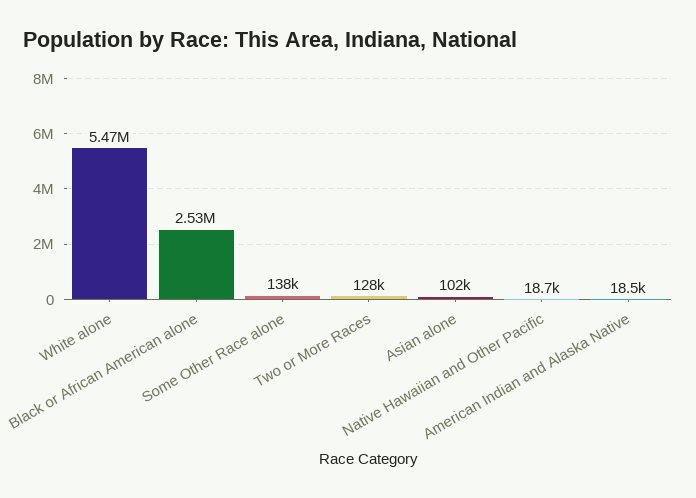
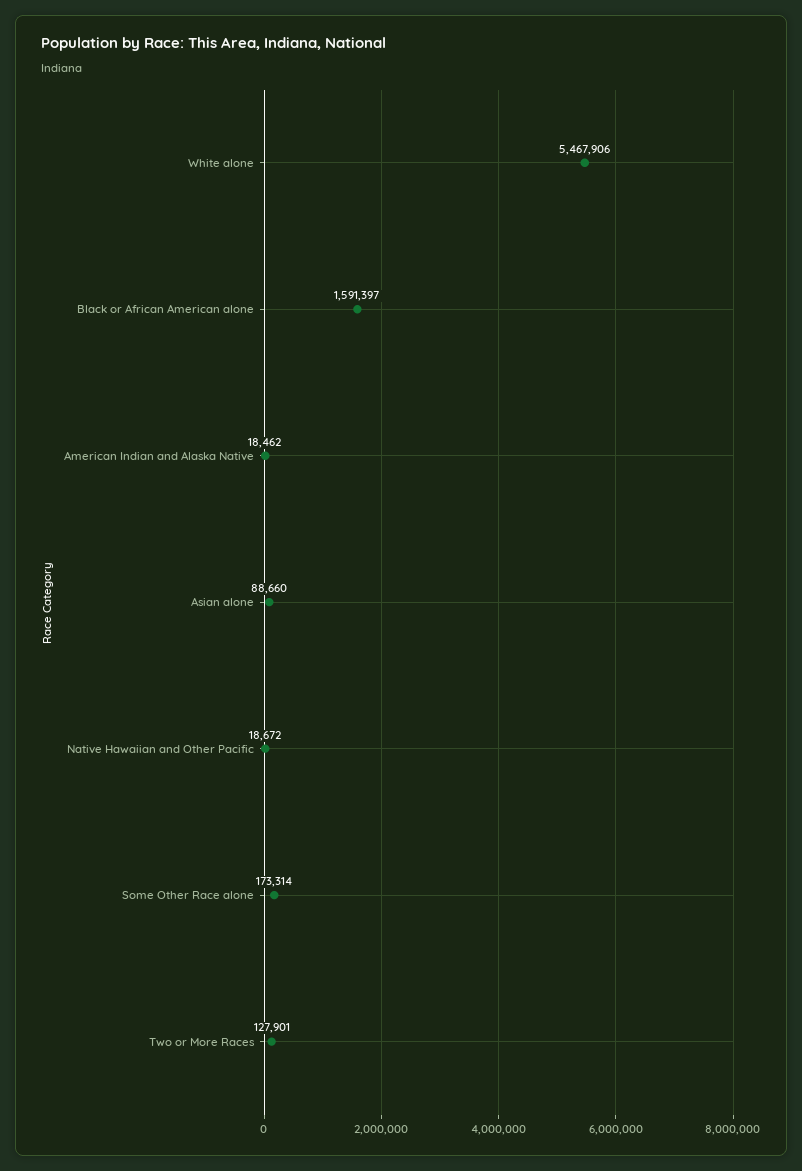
  {
    "White alone": 5467906,
-   "Black or African American alone": 2530000,
+   "Black or African American alone": 1591397,
-   "Some Other Race alone": 138000,
+   "Some Other Race alone": 173314,
    "Two or More Races": 127901,
-   "Asian alone": 102000,
+   "Asian alone": 88660,
    "Native Hawaiian and Other Pacific": 18672,
    "American Indian and Alaska Native": 18462
  }

